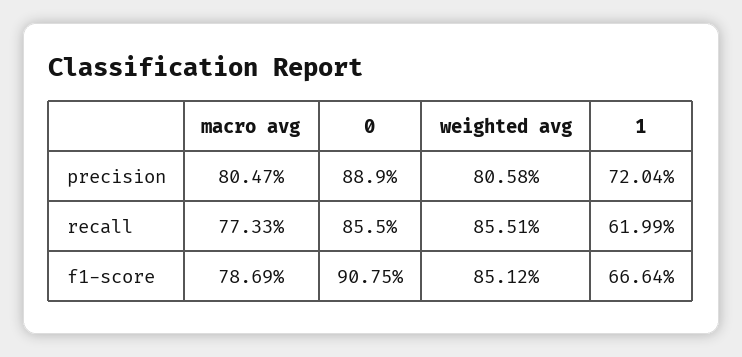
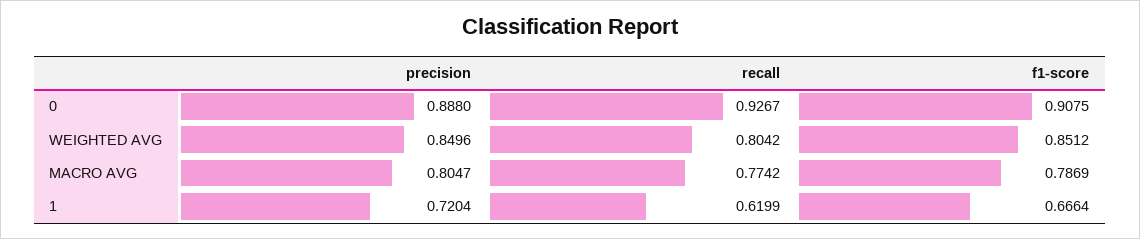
  {
    "macro avg": {
      "precision": 0.8047,
-     "recall": 0.7733,
+     "recall": 0.7742,
      "f1-score": 0.7869
    },
    "0": {
-     "precision": 0.889,
+     "precision": 0.888,
-     "recall": 0.855,
+     "recall": 0.9267,
      "f1-score": 0.9075
    },
    "weighted avg": {
-     "precision": 0.8058,
+     "precision": 0.8496,
-     "recall": 0.8551,
+     "recall": 0.8042,
      "f1-score": 0.8512
    },
    "1": {
      "precision": 0.7204,
      "recall": 0.6199,
      "f1-score": 0.6664
    }
  }

